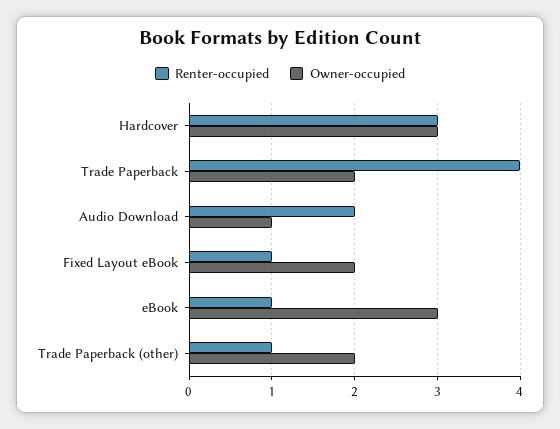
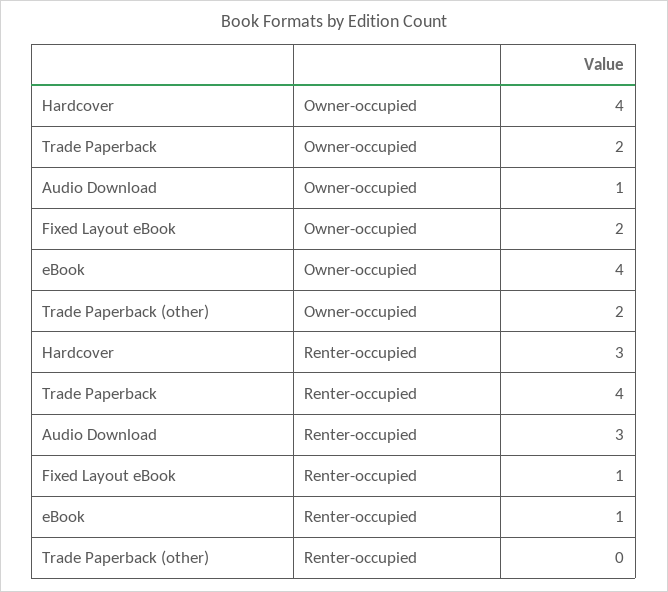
  {
    "Renter-occupied": {
      "Hardcover": 3,
      "Trade Paperback": 4,
-     "Audio Download": 2,
+     "Audio Download": 3,
      "Fixed Layout eBook": 1,
      "eBook": 1,
-     "Trade Paperback (other)": 1
+     "Trade Paperback (other)": 0
    },
    "Owner-occupied": {
-     "Hardcover": 3,
+     "Hardcover": 4,
      "Trade Paperback": 2,
      "Audio Download": 1,
      "Fixed Layout eBook": 2,
-     "eBook": 3,
+     "eBook": 4,
      "Trade Paperback (other)": 2
    }
  }

